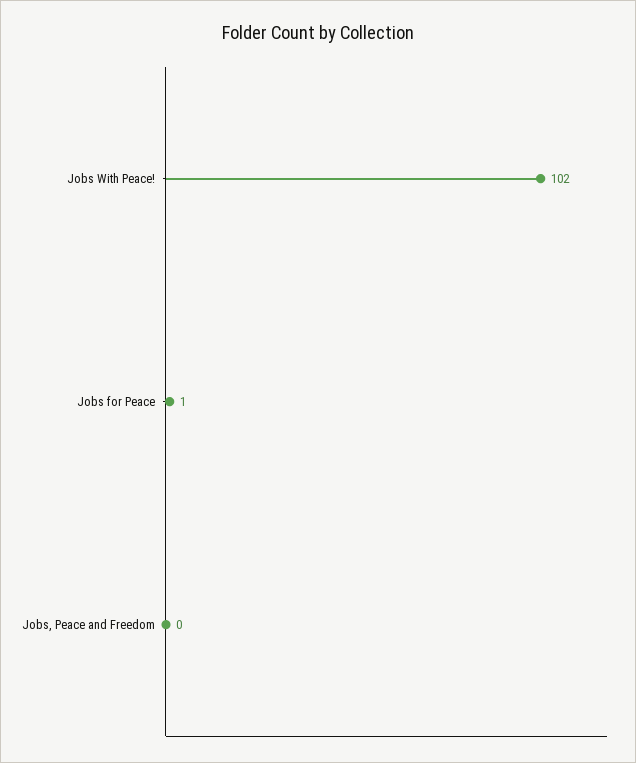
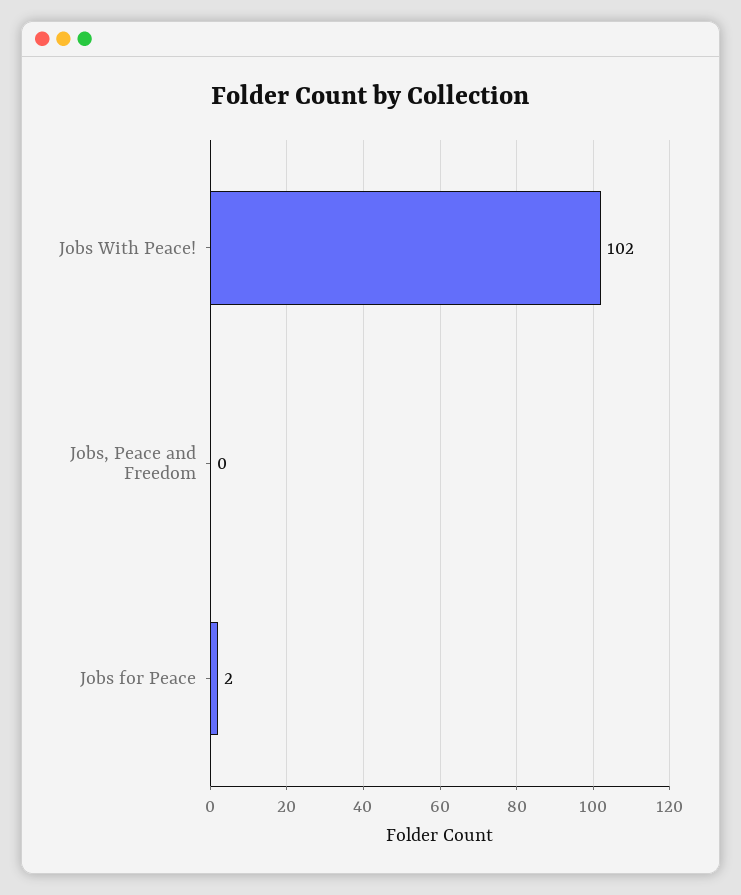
  {
    "Jobs With Peace!": 102,
-   "Jobs for Peace": 1,
+   "Jobs for Peace": 2,
    "Jobs, Peace and Freedom": 0
  }

